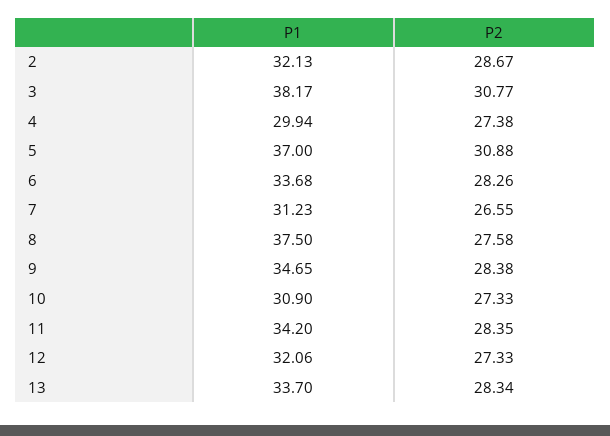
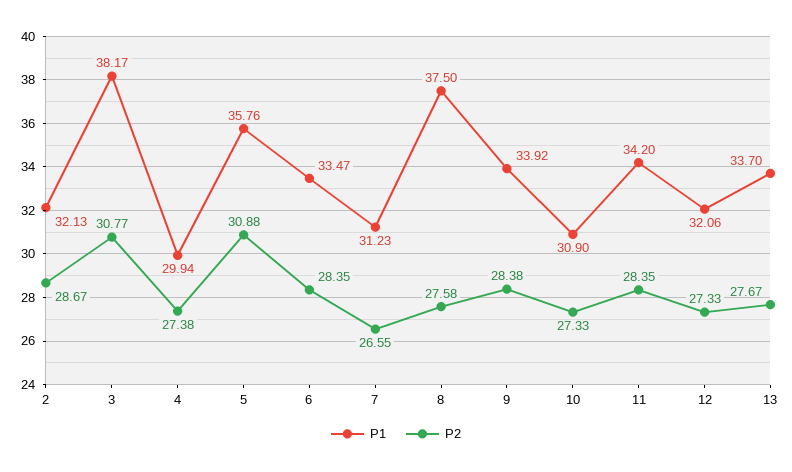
  {
    "P1": {
      "2": 32.13,
      "3": 38.17,
      "4": 29.94,
-     "5": 37,
+     "5": 35.76,
-     "6": 33.68,
+     "6": 33.47,
      "7": 31.23,
      "8": 37.5,
-     "9": 34.65,
+     "9": 33.92,
      "10": 30.9,
      "11": 34.2,
      "12": 32.06,
      "13": 33.7
    },
    "P2": {
      "2": 28.67,
      "3": 30.77,
      "4": 27.38,
      "5": 30.88,
-     "6": 28.26,
+     "6": 28.35,
      "7": 26.55,
      "8": 27.58,
      "9": 28.38,
      "10": 27.33,
      "11": 28.35,
      "12": 27.33,
-     "13": 28.34
+     "13": 27.67
    }
  }

